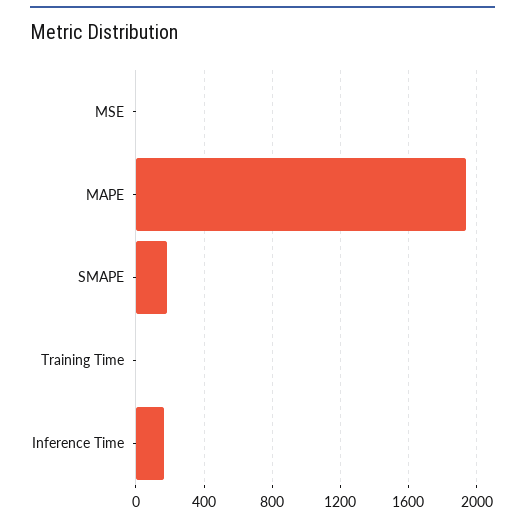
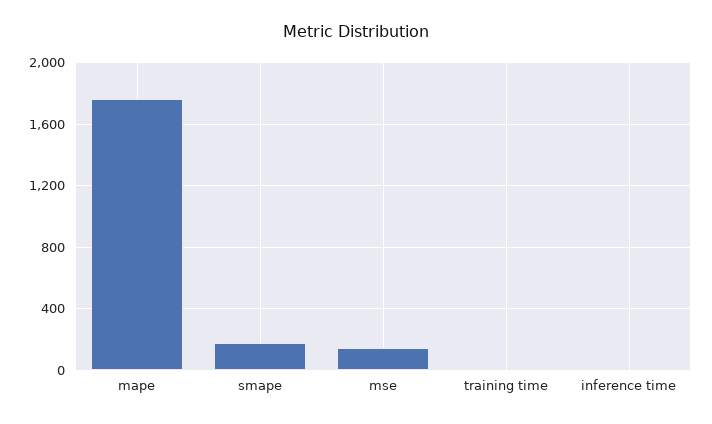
  {
-   "MSE": 0,
+   "MSE": 150,
-   "MAPE": 1950,
+   "MAPE": 1750,
    "SMAPE": 200,
    "Training Time": 0,
-   "Inference Time": 150
+   "Inference Time": 0
  }

